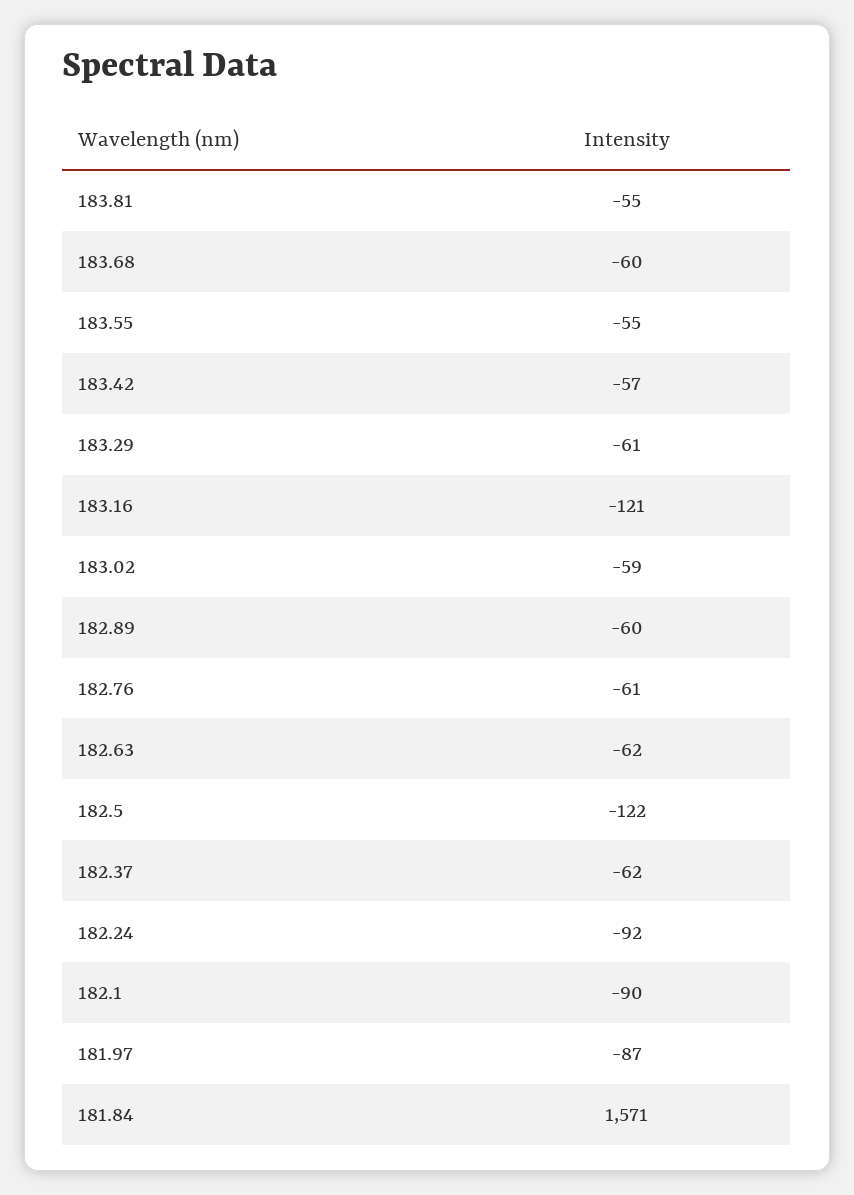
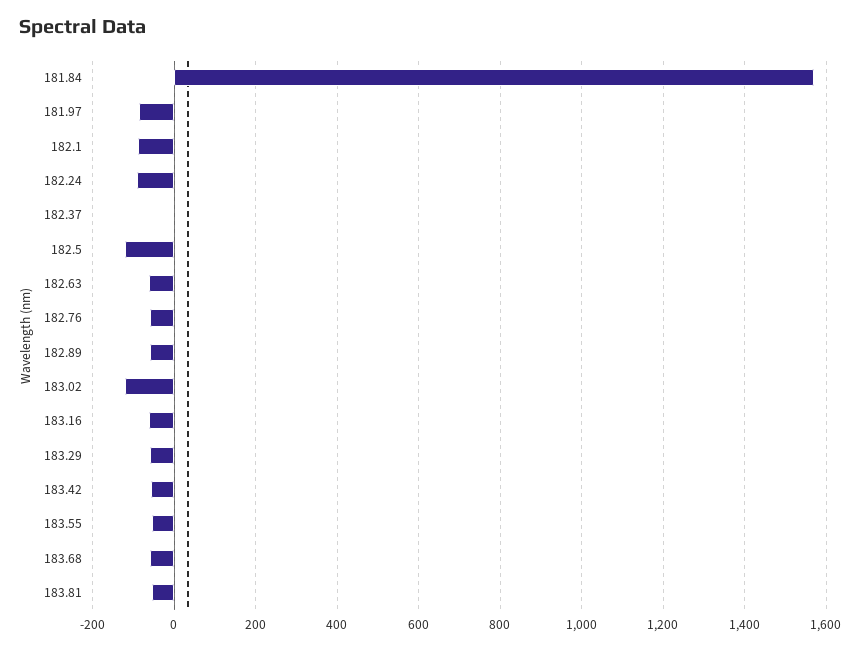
  {
    "183.81": -55,
    "183.68": -60,
    "183.55": -55,
    "183.42": -57,
    "183.29": -61,
-   "183.16": -121,
+   "183.16": -60,
-   "183.02": -59,
+   "183.02": -120,
    "182.89": -60,
    "182.76": -61,
    "182.63": -62,
    "182.5": -122,
-   "182.37": -62,
+   "182.37": 0,
    "182.24": -92,
    "182.1": -90,
    "181.97": -87,
    "181.84": 1571
  }

